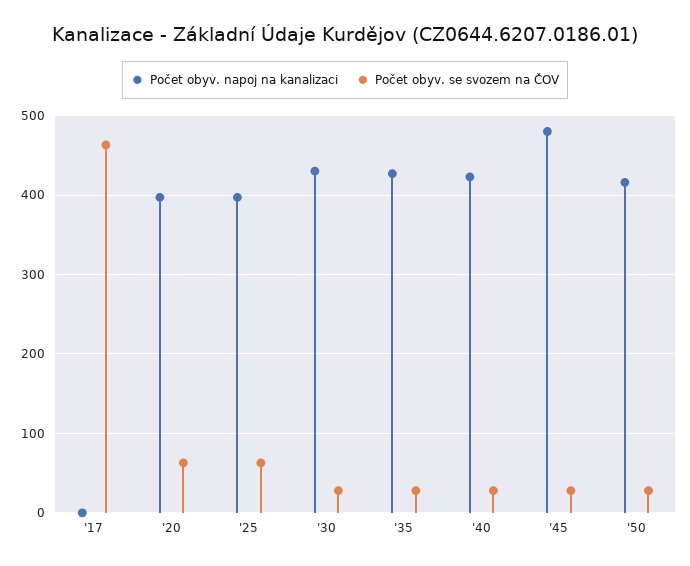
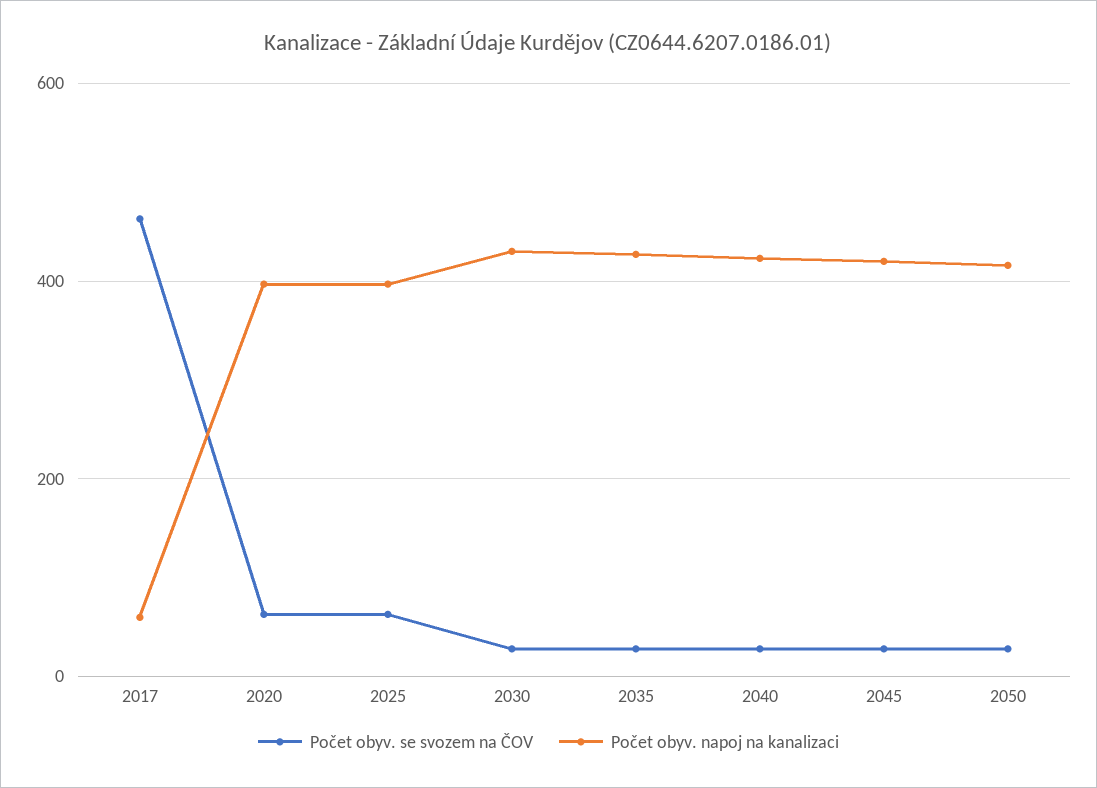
  {
    "Počet obyv. napoj na kanalizaci": {
-     "'17": 0,
+     "'17": 60,
      "'20": 400,
      "'25": 400,
      "'30": 430,
      "'35": 430,
      "'40": 420,
-     "'45": 480,
+     "'45": 420,
      "'50": 420
    },
    "Počet obyv. se svozem na ČOV": {
      "'17": 460,
      "'20": 60,
      "'25": 60,
      "'30": 30,
      "'35": 30,
      "'40": 30,
      "'45": 30,
      "'50": 30
    }
  }

